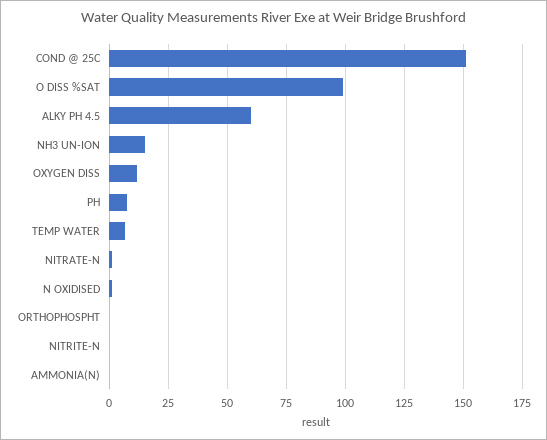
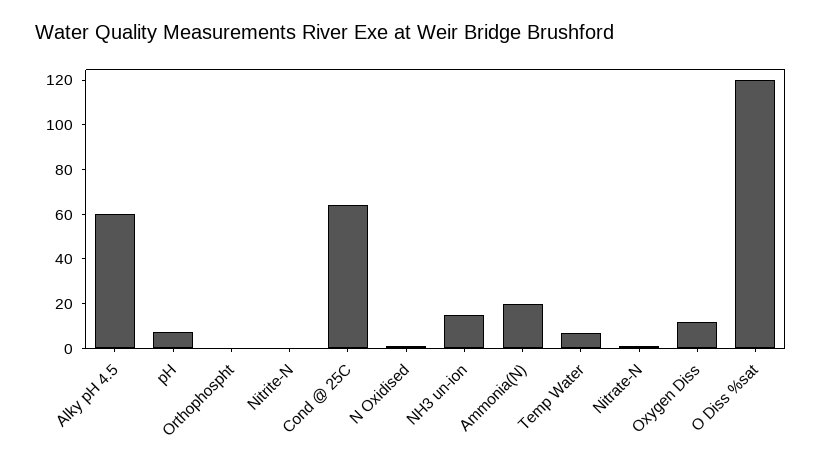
  {
-   "COND @ 25C": 150,
+   "COND @ 25C": 65,
-   "O DISS %SAT": 100,
+   "O DISS %SAT": 120,
    "ALKY PH 4.5": 60,
    "NH3 UN-ION": 15,
    "OXYGEN DISS": 10,
    "PH": 5,
    "TEMP WATER": 5,
    "NITRATE-N": 0,
    "N OXIDISED": 0,
    "ORTHOPHOSPHT": 0,
    "NITRITE-N": 0,
-   "AMMONIA(N)": 0
+   "AMMONIA(N)": 20
  }

